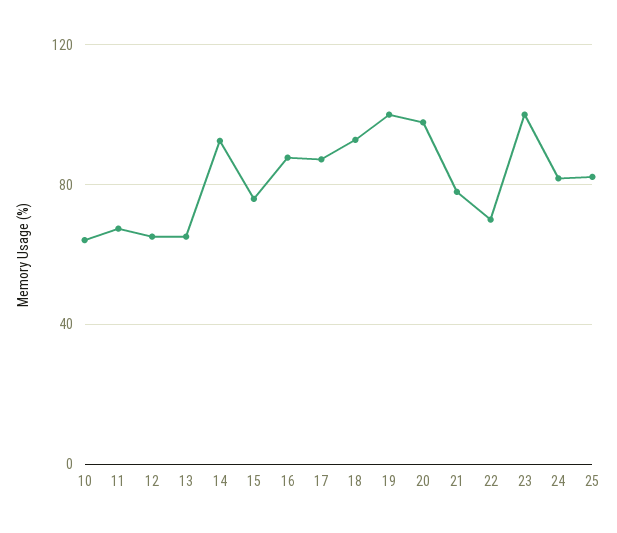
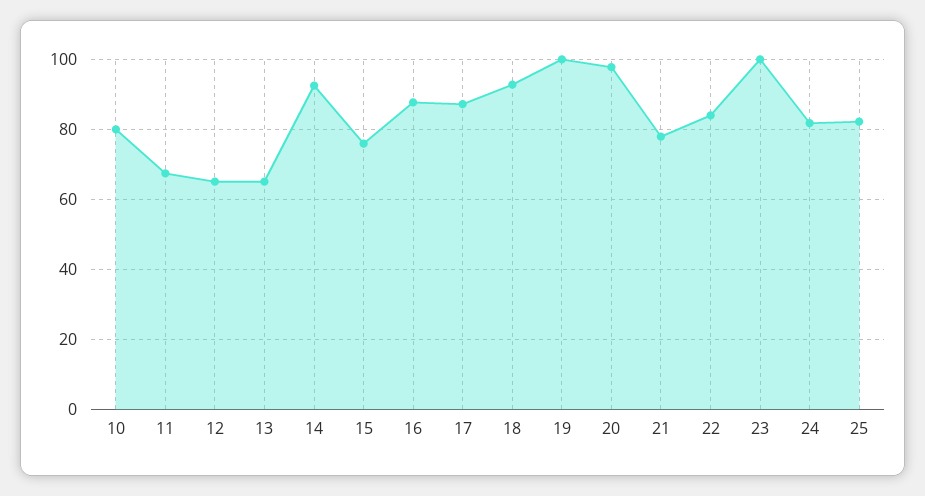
  {
-   "10": 65,
+   "10": 80,
    "11": 68,
    "12": 66,
    "13": 66,
    "14": 92,
    "15": 76,
    "16": 88,
    "17": 88,
    "18": 92,
    "19": 100,
    "20": 98,
    "21": 78,
-   "22": 70,
+   "22": 84,
    "23": 100,
    "24": 82,
    "25": 82
  }

